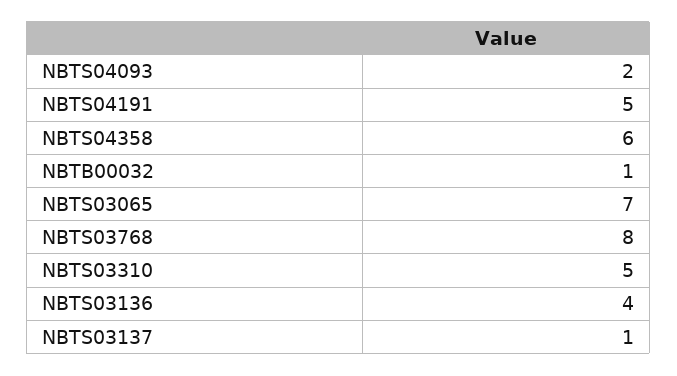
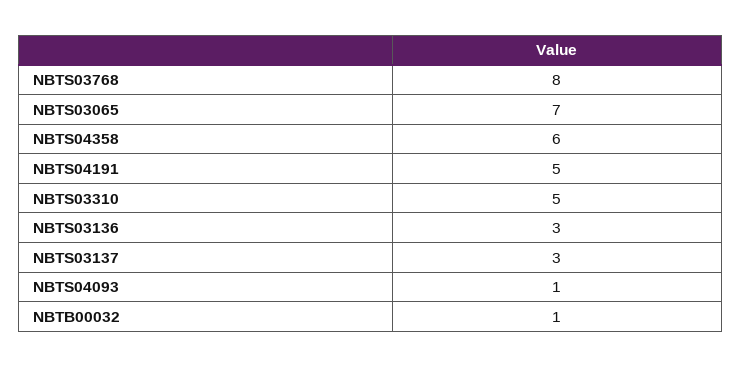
  {
-   "NBTS04093": 2,
+   "NBTS04093": 1,
    "NBTS04191": 5,
    "NBTS04358": 6,
    "NBTB00032": 1,
    "NBTS03065": 7,
    "NBTS03768": 8,
    "NBTS03310": 5,
-   "NBTS03136": 4,
+   "NBTS03136": 3,
-   "NBTS03137": 1
+   "NBTS03137": 3
  }

